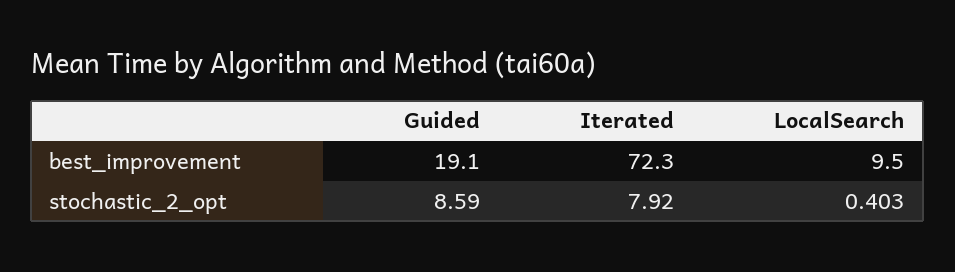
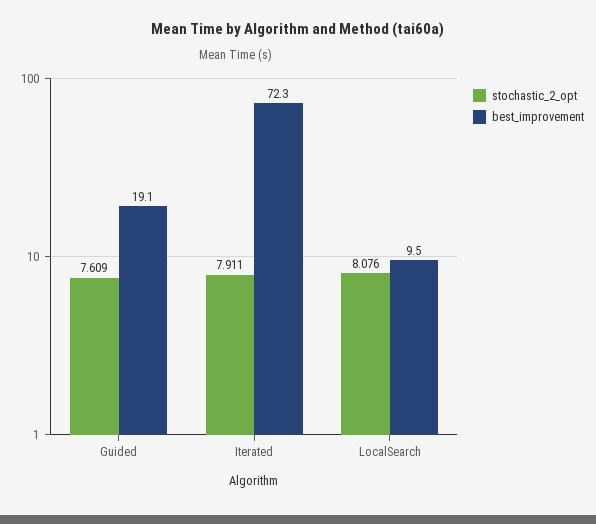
  {
    "best_improvement": {
      "Guided": 19.1,
      "Iterated": 72.3,
      "LocalSearch": 9.5
    },
    "stochastic_2_opt": {
-     "Guided": 8.59,
+     "Guided": 7.609,
-     "Iterated": 7.92,
+     "Iterated": 7.911,
-     "LocalSearch": 0.403
+     "LocalSearch": 8.076
    }
  }

